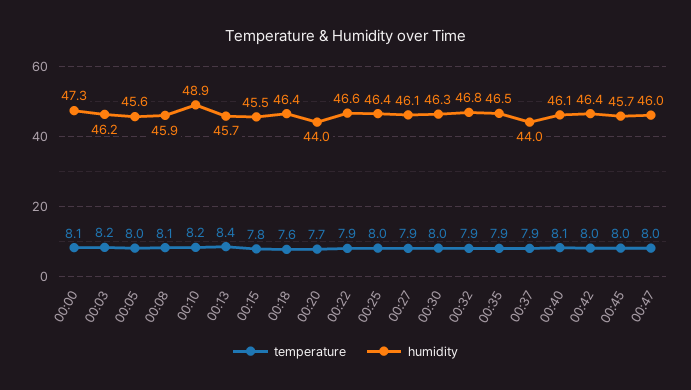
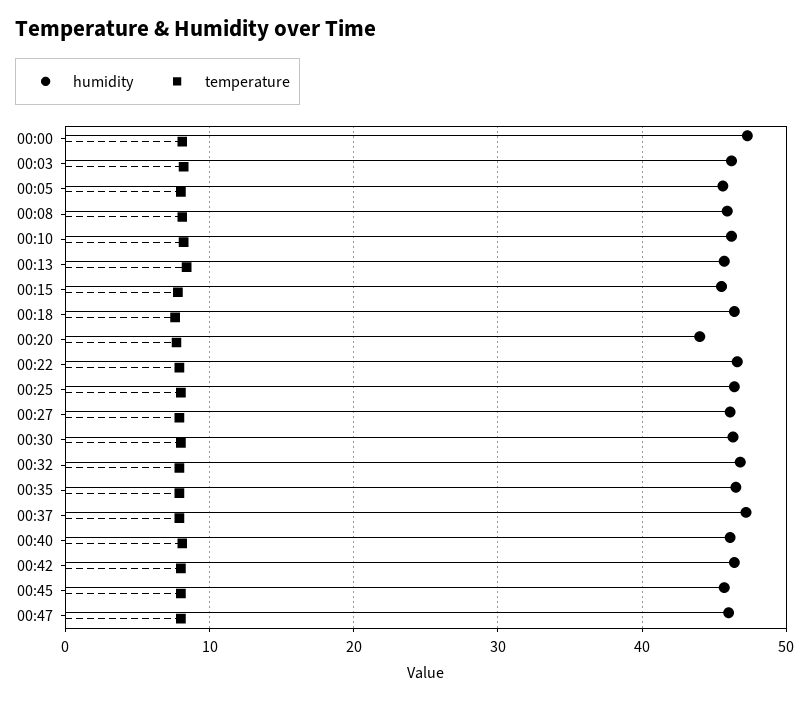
  {
    "temperature": {
      "00:00": 8.1,
      "00:03": 8.2,
      "00:05": 8,
      "00:08": 8.1,
      "00:10": 8.2,
      "00:13": 8.4,
      "00:15": 7.8,
      "00:18": 7.6,
      "00:20": 7.7,
      "00:22": 7.9,
      "00:25": 8,
      "00:27": 7.9,
      "00:30": 8,
      "00:32": 7.9,
      "00:35": 7.9,
      "00:37": 7.9,
      "00:40": 8.1,
      "00:42": 8,
      "00:45": 8,
      "00:47": 8
    },
    "humidity": {
      "00:00": 47.3,
      "00:03": 46.2,
      "00:05": 45.6,
      "00:08": 45.9,
-     "00:10": 48.9,
+     "00:10": 46,
      "00:13": 45.7,
      "00:15": 45.5,
      "00:18": 46.4,
      "00:20": 44,
      "00:22": 46.6,
      "00:25": 46.4,
      "00:27": 46.1,
      "00:30": 46.3,
      "00:32": 46.8,
      "00:35": 46.5,
-     "00:37": 44,
+     "00:37": 47,
      "00:40": 46.1,
      "00:42": 46.4,
      "00:45": 45.7,
      "00:47": 46
    }
  }

